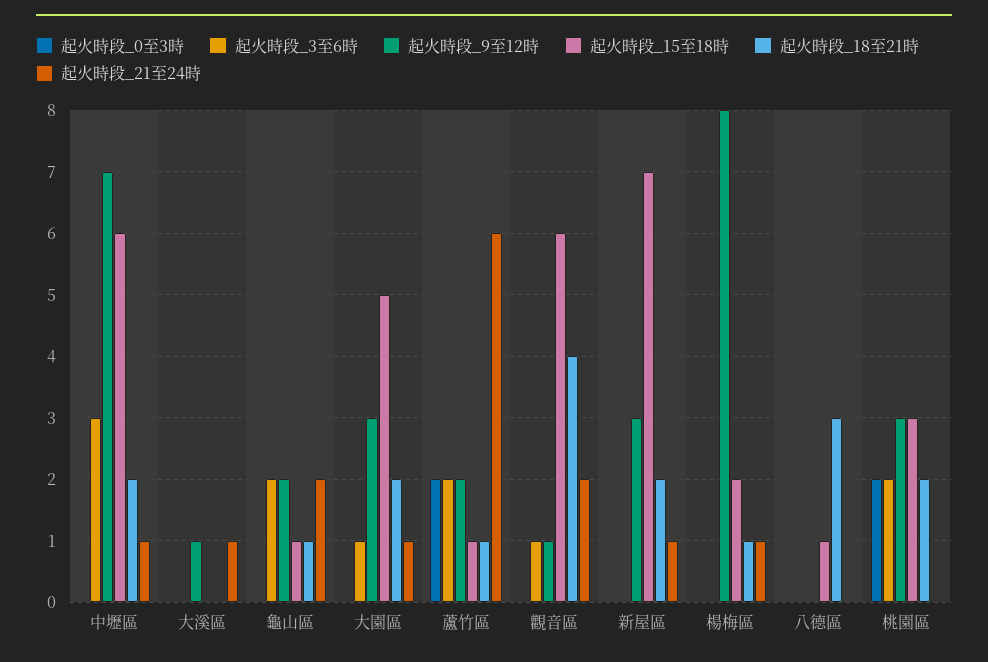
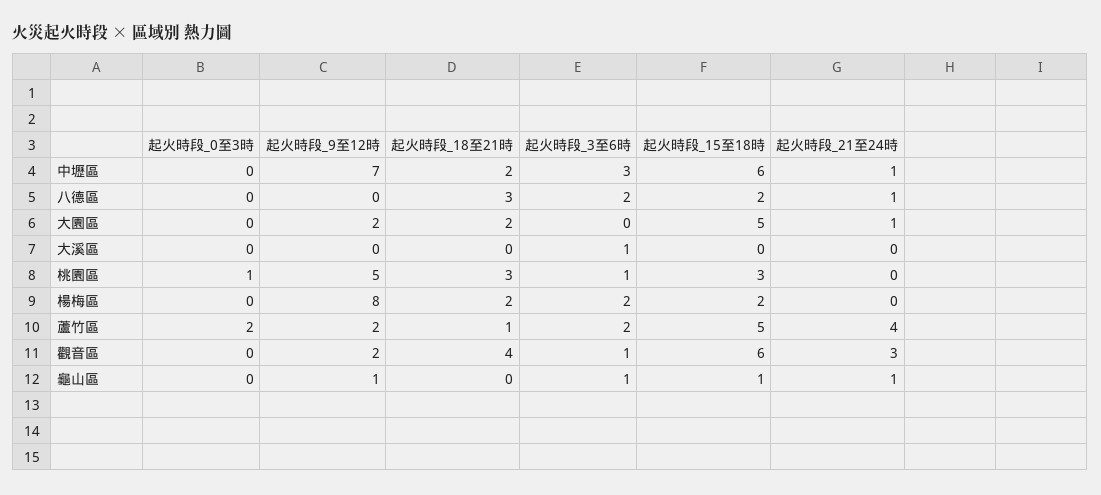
  {
    "起火時段_0至3時": {
      "中壢區": 0,
      "大溪區": 0,
      "龜山區": 0,
      "大園區": 0,
      "蘆竹區": 2,
      "觀音區": 0,
-     "新屋區": 0,
      "楊梅區": 0,
      "八德區": 0,
-     "桃園區": 2
+     "桃園區": 1
    },
    "起火時段_3至6時": {
      "中壢區": 3,
-     "大溪區": 0,
+     "大溪區": 1,
-     "龜山區": 2,
+     "龜山區": 1,
-     "大園區": 1,
+     "大園區": 0,
      "蘆竹區": 2,
      "觀音區": 1,
-     "新屋區": 0,
-     "楊梅區": 0,
+     "楊梅區": 2,
-     "八德區": 0,
+     "八德區": 2,
-     "桃園區": 2
+     "桃園區": 1
    },
    "起火時段_9至12時": {
      "中壢區": 7,
-     "大溪區": 1,
+     "大溪區": 0,
-     "龜山區": 2,
+     "龜山區": 1,
-     "大園區": 3,
+     "大園區": 2,
      "蘆竹區": 2,
-     "觀音區": 1,
+     "觀音區": 2,
-     "新屋區": 3,
      "楊梅區": 8,
      "八德區": 0,
-     "桃園區": 3
+     "桃園區": 5
    },
    "起火時段_15至18時": {
      "中壢區": 6,
      "大溪區": 0,
      "龜山區": 1,
      "大園區": 5,
-     "蘆竹區": 1,
+     "蘆竹區": 5,
      "觀音區": 6,
-     "新屋區": 7,
      "楊梅區": 2,
-     "八德區": 1,
+     "八德區": 2,
      "桃園區": 3
    },
    "起火時段_18至21時": {
      "中壢區": 2,
      "大溪區": 0,
-     "龜山區": 1,
+     "龜山區": 0,
      "大園區": 2,
      "蘆竹區": 1,
      "觀音區": 4,
-     "新屋區": 2,
-     "楊梅區": 1,
+     "楊梅區": 2,
      "八德區": 3,
-     "桃園區": 2
+     "桃園區": 3
    },
    "起火時段_21至24時": {
      "中壢區": 1,
-     "大溪區": 1,
+     "大溪區": 0,
-     "龜山區": 2,
+     "龜山區": 1,
      "大園區": 1,
-     "蘆竹區": 6,
+     "蘆竹區": 4,
-     "觀音區": 2,
+     "觀音區": 3,
-     "新屋區": 1,
-     "楊梅區": 1,
+     "楊梅區": 0,
-     "八德區": 0,
+     "八德區": 1,
      "桃園區": 0
    }
  }

